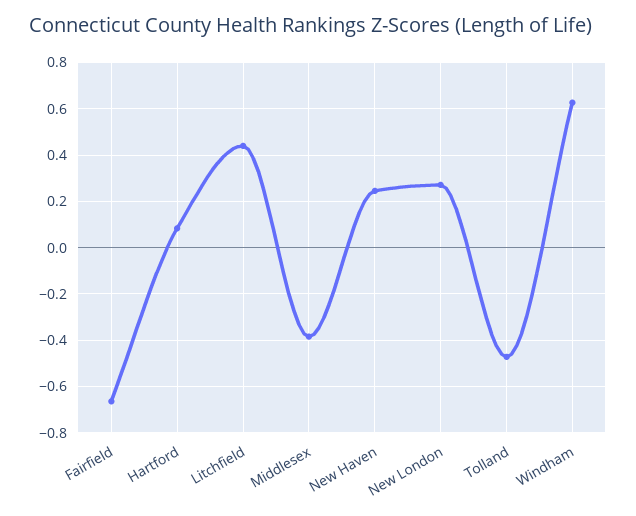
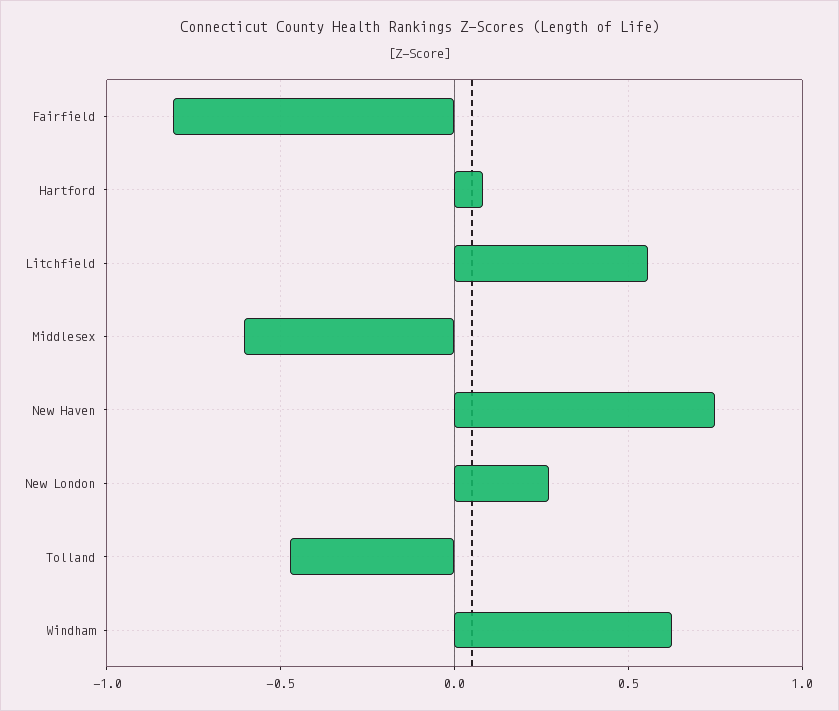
  {
-   "Fairfield": -0.65,
+   "Fairfield": -0.8,
    "Hartford": 0.1,
-   "Litchfield": 0.45,
+   "Litchfield": 0.55,
-   "Middlesex": -0.4,
+   "Middlesex": -0.6,
-   "New Haven": 0.25,
+   "New Haven": 0.75,
    "New London": 0.25,
    "Tolland": -0.45,
    "Windham": 0.65
  }

